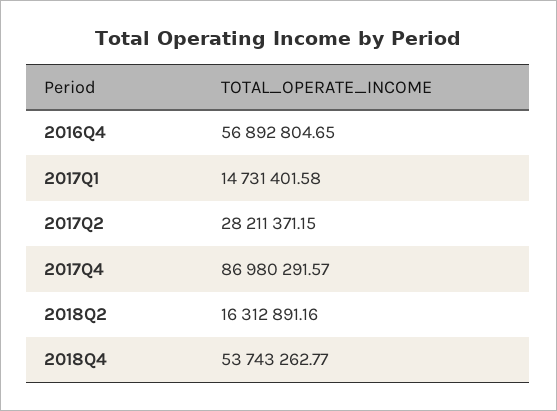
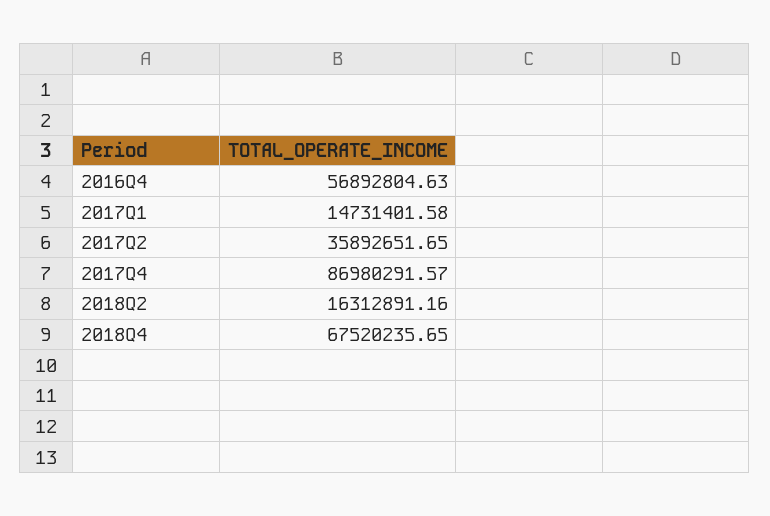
  {
-   "2016Q4": 56892804.65,
+   "2016Q4": 56892804.63,
    "2017Q1": 14731401.58,
-   "2017Q2": 28211371.15,
+   "2017Q2": 35892651.65,
    "2017Q4": 86980291.57,
    "2018Q2": 16312891.16,
-   "2018Q4": 53743262.77
+   "2018Q4": 67520235.65
  }

